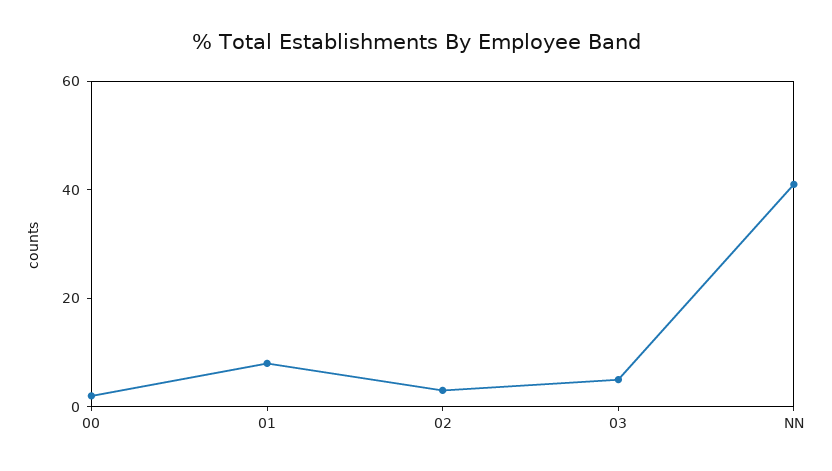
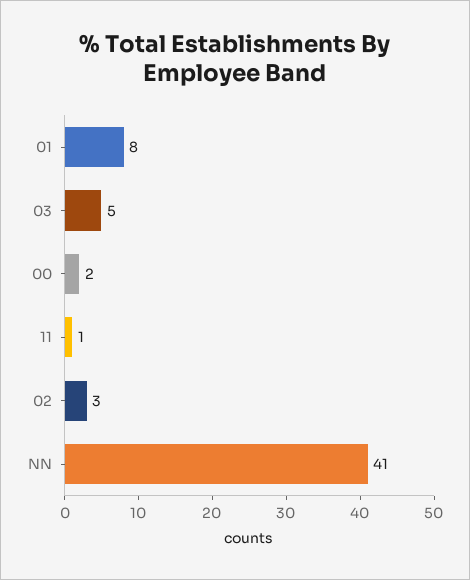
  {
    "00": 2,
    "01": 8,
    "02": 3,
    "03": 5,
-   "NN": 41
+   "NN": 41,
+   "11": 1
  }

